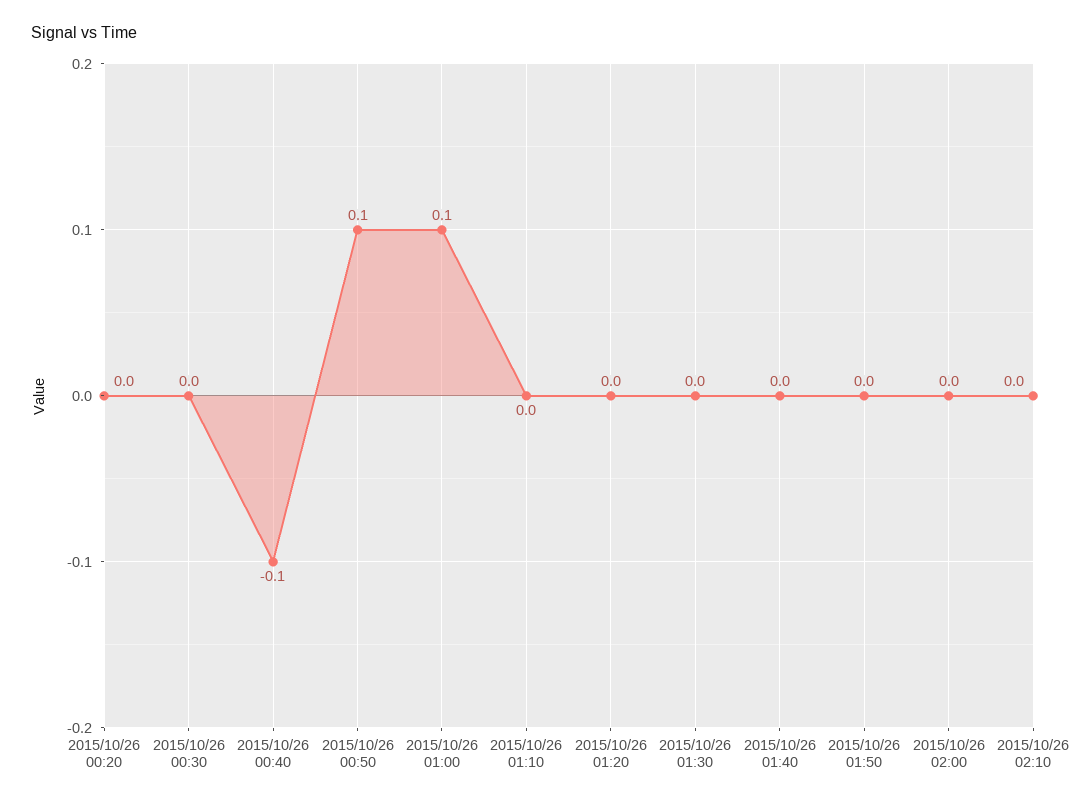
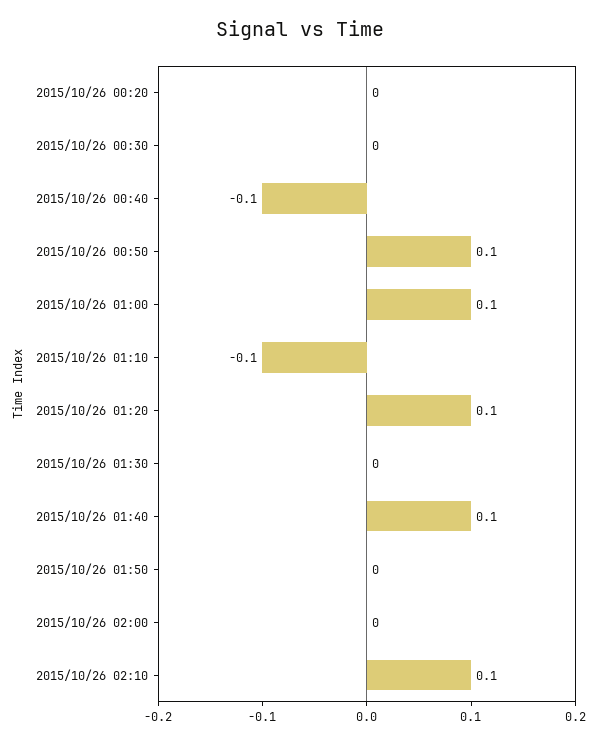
  {
    "2015/10/26 00:20": 0,
    "2015/10/26 00:30": 0,
    "2015/10/26 00:40": -0.1,
    "2015/10/26 00:50": 0.1,
    "2015/10/26 01:00": 0.1,
-   "2015/10/26 01:10": 0,
+   "2015/10/26 01:10": -0.1,
-   "2015/10/26 01:20": 0,
+   "2015/10/26 01:20": 0.1,
    "2015/10/26 01:30": 0,
-   "2015/10/26 01:40": 0,
+   "2015/10/26 01:40": 0.1,
    "2015/10/26 01:50": 0,
    "2015/10/26 02:00": 0,
-   "2015/10/26 02:10": 0
+   "2015/10/26 02:10": 0.1
  }

